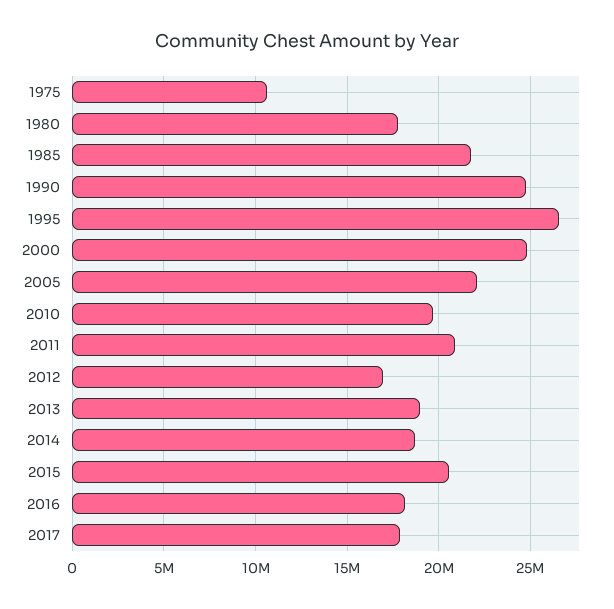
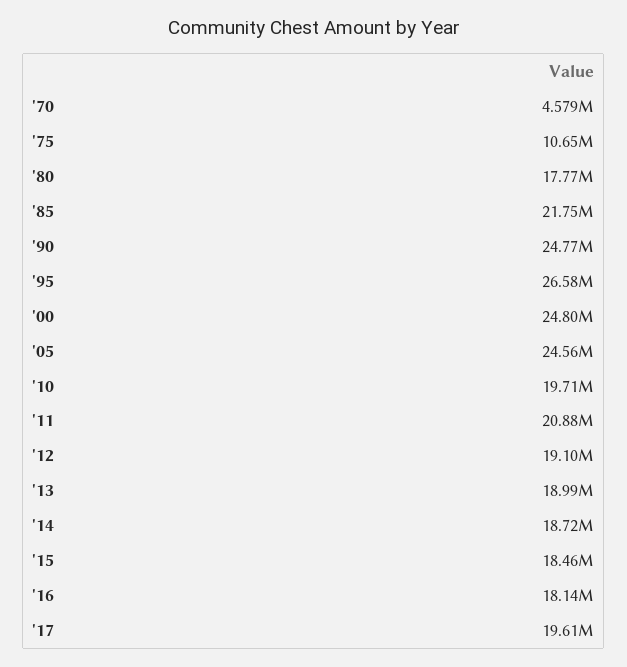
  {
    "1975": 10650000,
    "1980": 17770000,
    "1985": 21750000,
    "1990": 24770000,
    "1995": 26580000,
    "2000": 24800000,
-   "2005": 22000000,
+   "2005": 24560000,
    "2010": 19710000,
    "2011": 20880000,
-   "2012": 17000000,
+   "2012": 19100000,
    "2013": 18990000,
    "2014": 18720000,
-   "2015": 20500000,
+   "2015": 18460000,
    "2016": 18140000,
-   "2017": 18000000
+   "2017": 19610000,
+   "'70": 4579000
  }

